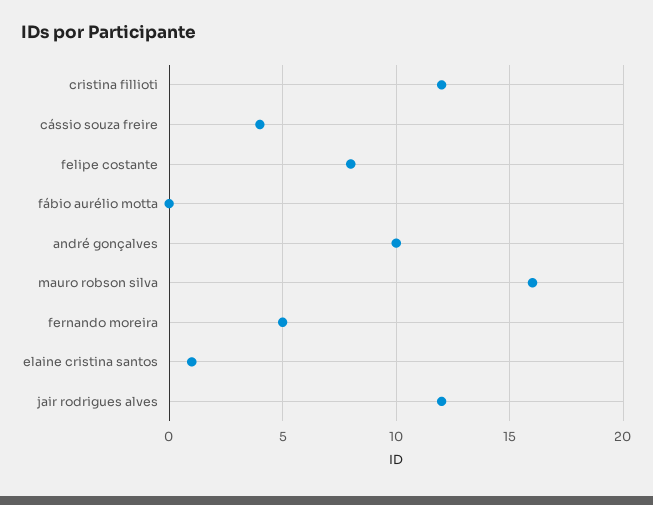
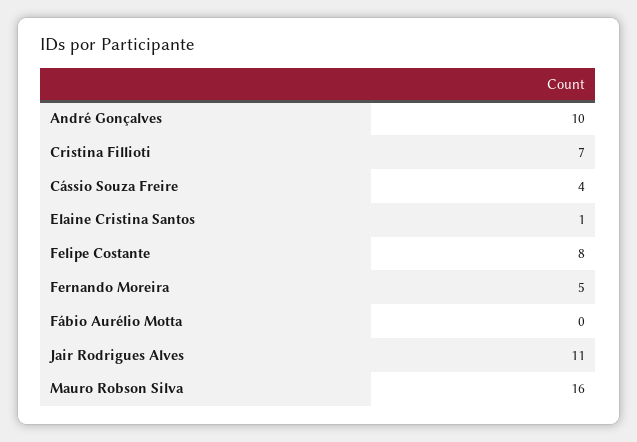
  {
-   "cristina fillioti": 12,
+   "cristina fillioti": 7,
    "cássio souza freire": 4,
    "felipe costante": 8,
    "fábio aurélio motta": 0,
    "andré gonçalves": 10,
    "mauro robson silva": 16,
    "fernando moreira": 5,
    "elaine cristina santos": 1,
-   "jair rodrigues alves": 12
+   "jair rodrigues alves": 11
  }

